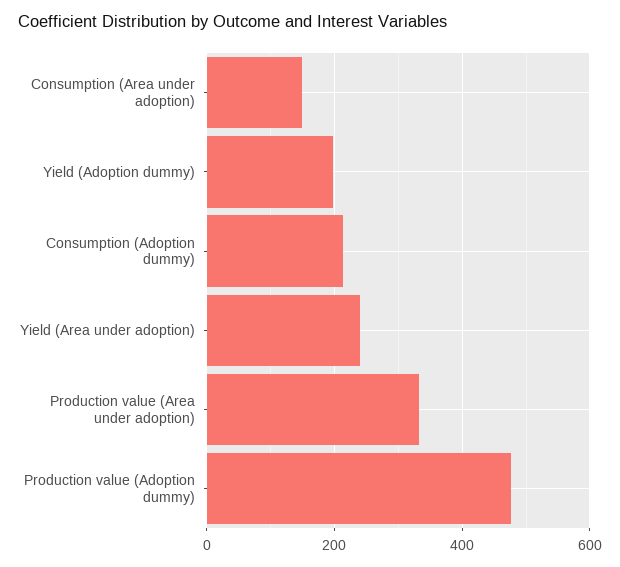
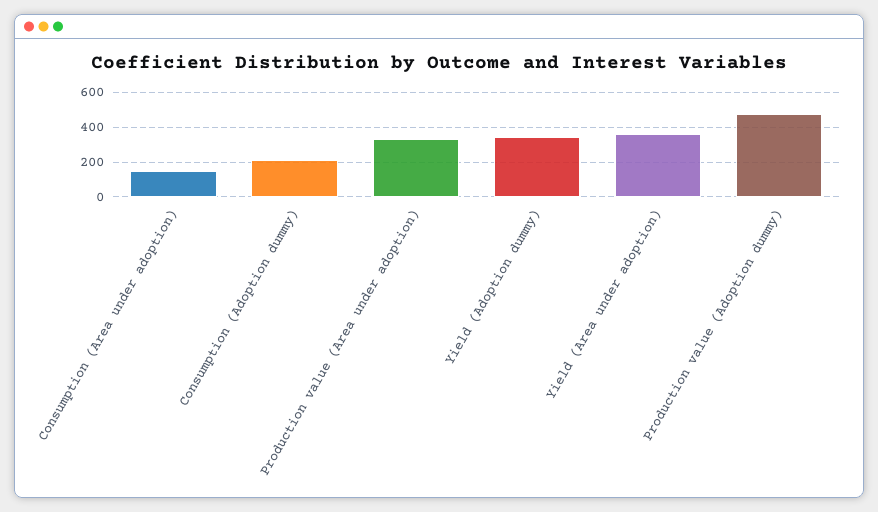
  {
    "Consumption (Area under adoption)": 140,
-   "Yield (Adoption dummy)": 200,
+   "Yield (Adoption dummy)": 350,
    "Consumption (Adoption dummy)": 220,
-   "Yield (Area under adoption)": 240,
+   "Yield (Area under adoption)": 350,
    "Production value (Area under adoption)": 340,
    "Production value (Adoption dummy)": 480
  }

